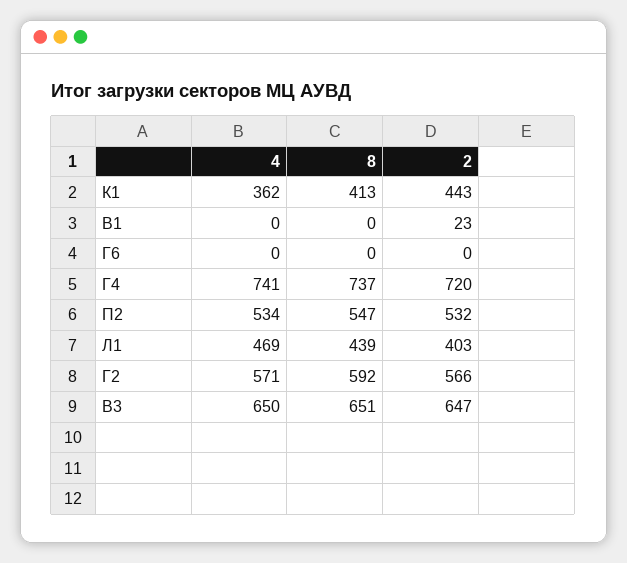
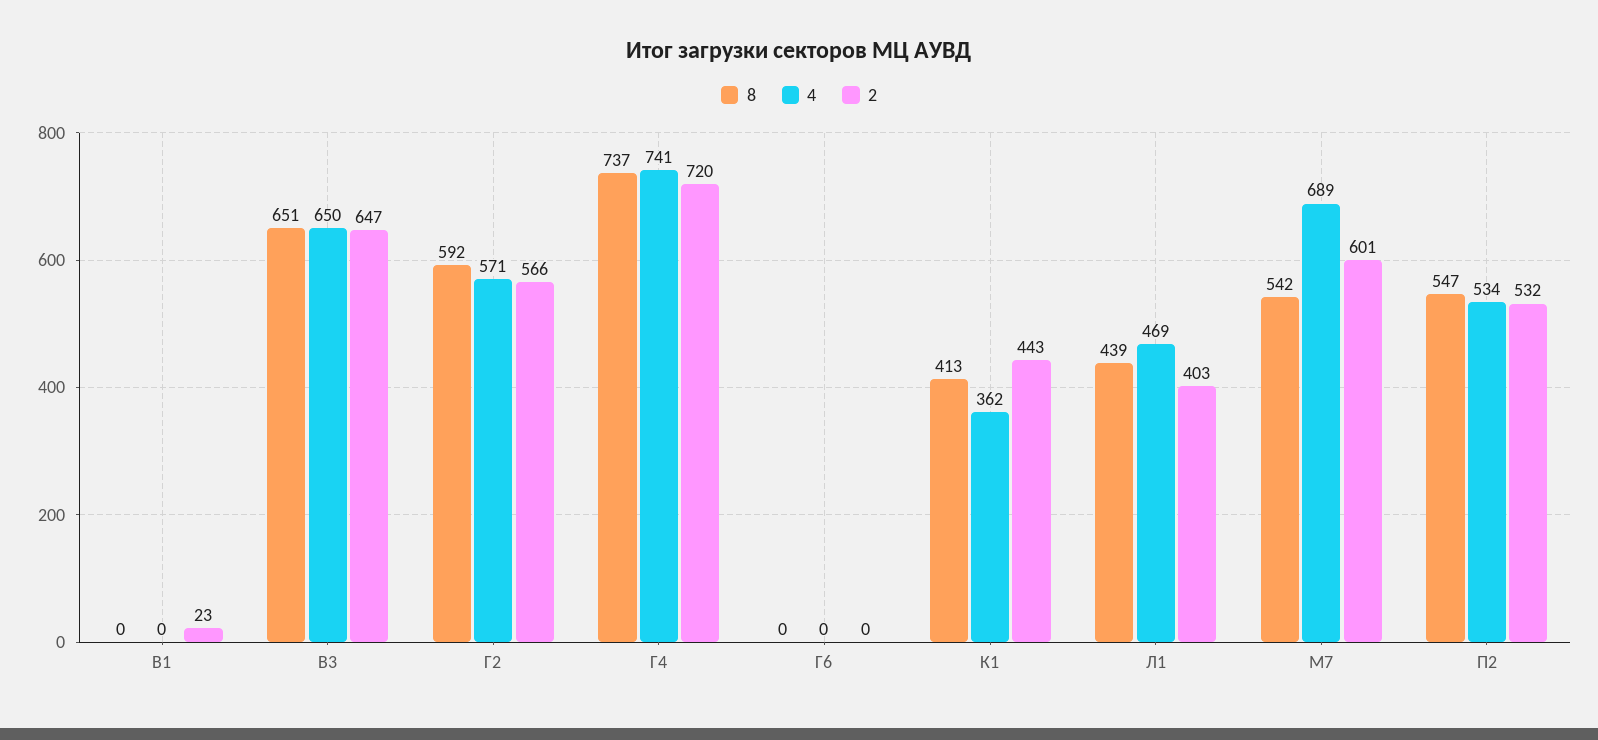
  {
    "4": {
      "К1": 362,
      "В1": 0,
      "Г6": 0,
      "Г4": 741,
      "П2": 534,
      "Л1": 469,
      "Г2": 571,
-     "В3": 650
+     "В3": 650,
+     "М7": 689
    },
    "8": {
      "К1": 413,
      "В1": 0,
      "Г6": 0,
      "Г4": 737,
      "П2": 547,
      "Л1": 439,
      "Г2": 592,
-     "В3": 651
+     "В3": 651,
+     "М7": 542
    },
    "2": {
      "К1": 443,
      "В1": 23,
      "Г6": 0,
      "Г4": 720,
      "П2": 532,
      "Л1": 403,
      "Г2": 566,
-     "В3": 647
+     "В3": 647,
+     "М7": 601
    }
  }

